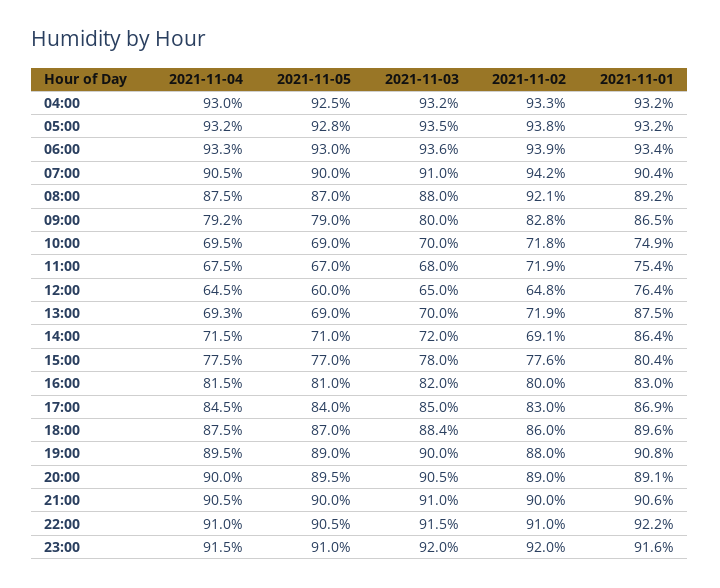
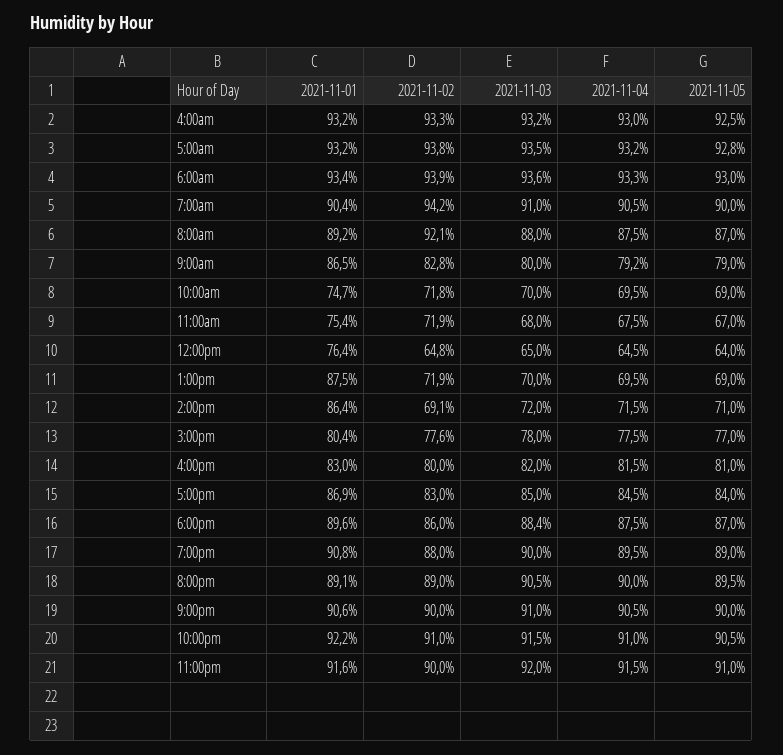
  {
    "2021-11-04": {
      "04:00": 93,
      "05:00": 93.2,
      "06:00": 93.3,
      "07:00": 90.5,
      "08:00": 87.5,
      "09:00": 79.2,
      "10:00": 69.5,
      "11:00": 67.5,
      "12:00": 64.5,
-     "13:00": 69.3,
+     "13:00": 69.5,
      "14:00": 71.5,
      "15:00": 77.5,
      "16:00": 81.5,
      "17:00": 84.5,
      "18:00": 87.5,
      "19:00": 89.5,
      "20:00": 90,
      "21:00": 90.5,
      "22:00": 91,
      "23:00": 91.5
    },
    "2021-11-05": {
      "04:00": 92.5,
      "05:00": 92.8,
      "06:00": 93,
      "07:00": 90,
      "08:00": 87,
      "09:00": 79,
      "10:00": 69,
      "11:00": 67,
-     "12:00": 60,
+     "12:00": 64,
      "13:00": 69,
      "14:00": 71,
      "15:00": 77,
      "16:00": 81,
      "17:00": 84,
      "18:00": 87,
      "19:00": 89,
      "20:00": 89.5,
      "21:00": 90,
      "22:00": 90.5,
      "23:00": 91
    },
    "2021-11-03": {
      "04:00": 93.2,
      "05:00": 93.5,
      "06:00": 93.6,
      "07:00": 91,
      "08:00": 88,
      "09:00": 80,
      "10:00": 70,
      "11:00": 68,
      "12:00": 65,
      "13:00": 70,
      "14:00": 72,
      "15:00": 78,
      "16:00": 82,
      "17:00": 85,
      "18:00": 88.4,
      "19:00": 90,
      "20:00": 90.5,
      "21:00": 91,
      "22:00": 91.5,
      "23:00": 92
    },
    "2021-11-02": {
      "04:00": 93.3,
      "05:00": 93.8,
      "06:00": 93.9,
      "07:00": 94.2,
      "08:00": 92.1,
      "09:00": 82.8,
      "10:00": 71.8,
      "11:00": 71.9,
      "12:00": 64.8,
      "13:00": 71.9,
      "14:00": 69.1,
      "15:00": 77.6,
      "16:00": 80,
      "17:00": 83,
      "18:00": 86,
      "19:00": 88,
      "20:00": 89,
      "21:00": 90,
      "22:00": 91,
-     "23:00": 92
+     "23:00": 90
    },
    "2021-11-01": {
      "04:00": 93.2,
      "05:00": 93.2,
      "06:00": 93.4,
      "07:00": 90.4,
      "08:00": 89.2,
      "09:00": 86.5,
-     "10:00": 74.9,
+     "10:00": 74.7,
      "11:00": 75.4,
      "12:00": 76.4,
      "13:00": 87.5,
      "14:00": 86.4,
      "15:00": 80.4,
      "16:00": 83,
      "17:00": 86.9,
      "18:00": 89.6,
      "19:00": 90.8,
      "20:00": 89.1,
      "21:00": 90.6,
      "22:00": 92.2,
      "23:00": 91.6
    }
  }

